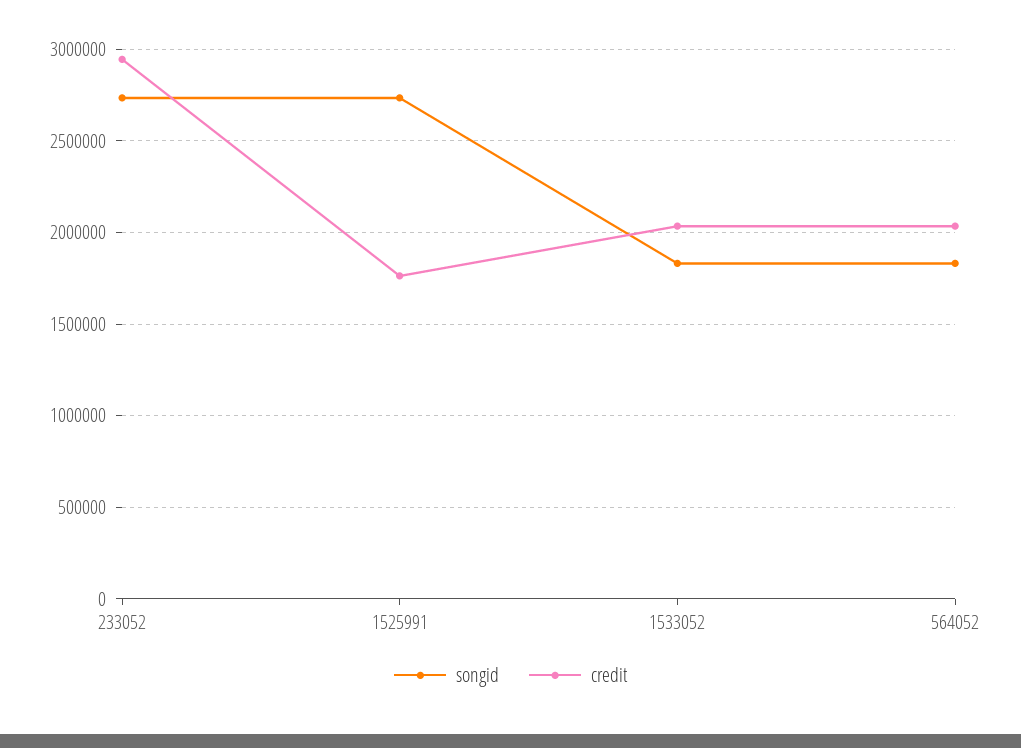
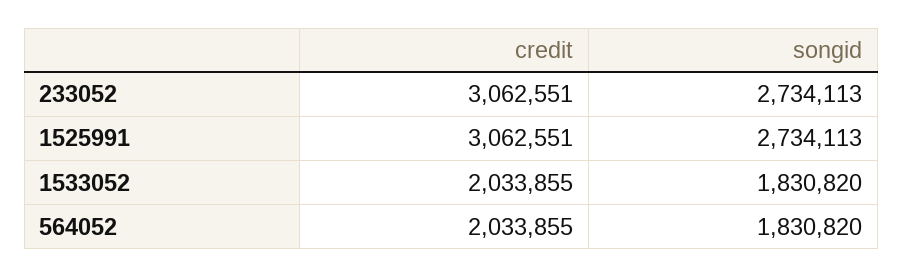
  {
    "songid": {
      "233052": 2734113,
      "1525991": 2734113,
      "1533052": 1830820,
      "564052": 1830820
    },
    "credit": {
-     "233052": 2950000,
+     "233052": 3062551,
-     "1525991": 1750000,
+     "1525991": 3062551,
      "1533052": 2033855,
      "564052": 2033855
    }
  }

